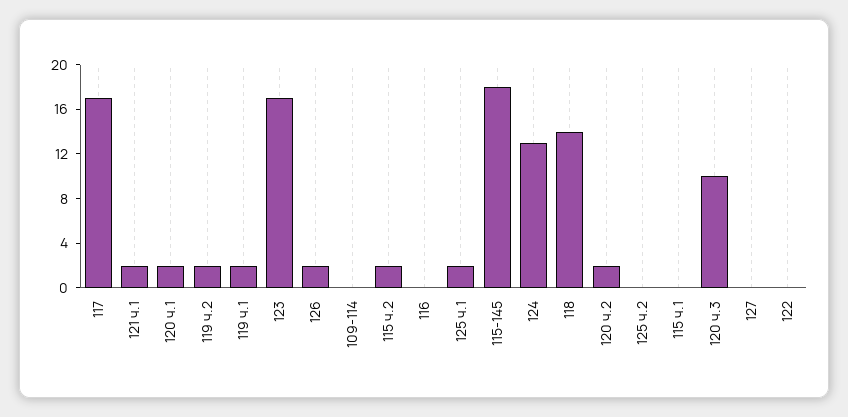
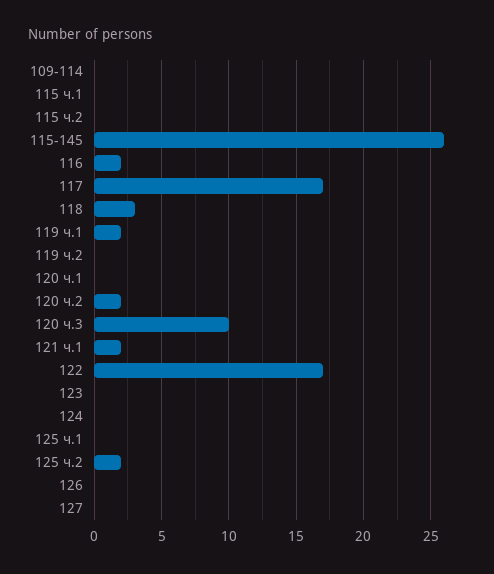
  {
    "117": 17,
    "121 ч.1": 2,
-   "120 ч.1": 2,
+   "120 ч.1": 0,
-   "119 ч.2": 2,
+   "119 ч.2": 0,
    "119 ч.1": 2,
-   "123": 17,
+   "123": 0,
-   "126": 2,
+   "126": 0,
    "109-114": 0,
-   "115 ч.2": 2,
+   "115 ч.2": 0,
-   "116": 0,
+   "116": 2,
-   "125 ч.1": 2,
+   "125 ч.1": 0,
-   "115-145": 18,
+   "115-145": 26,
-   "124": 13,
+   "124": 0,
-   "118": 14,
+   "118": 3,
    "120 ч.2": 2,
-   "125 ч.2": 0,
+   "125 ч.2": 2,
    "115 ч.1": 0,
    "120 ч.3": 10,
    "127": 0,
-   "122": 0
+   "122": 17
  }

